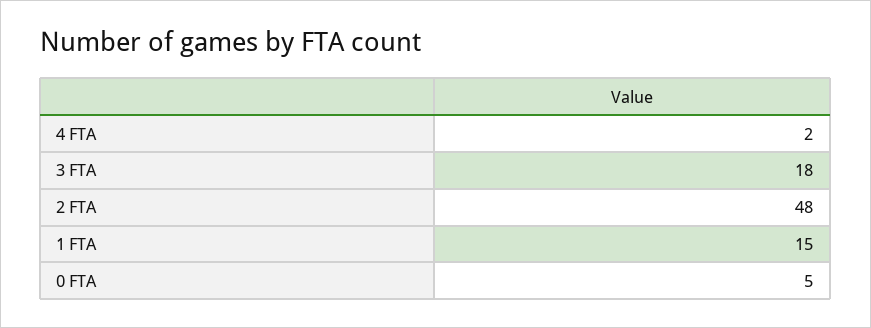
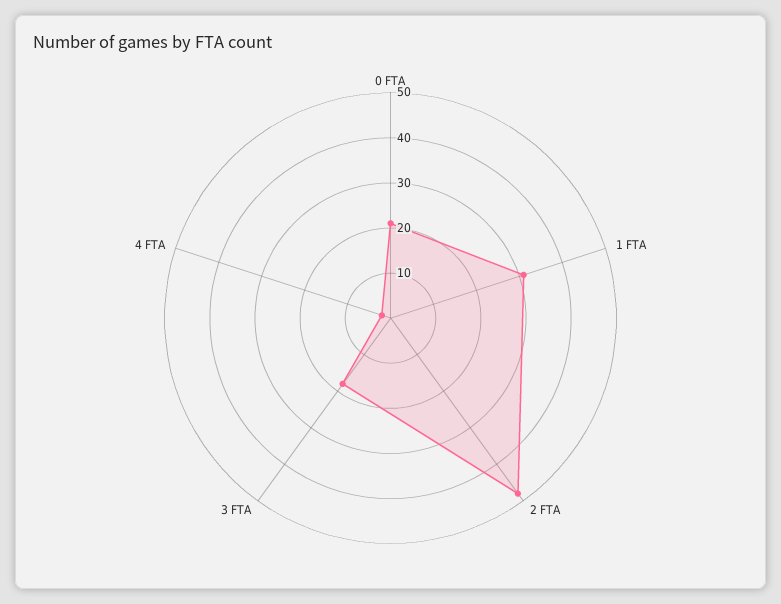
  {
    "4 FTA": 2,
    "3 FTA": 18,
    "2 FTA": 48,
-   "1 FTA": 15,
+   "1 FTA": 30,
-   "0 FTA": 5
+   "0 FTA": 20
  }

